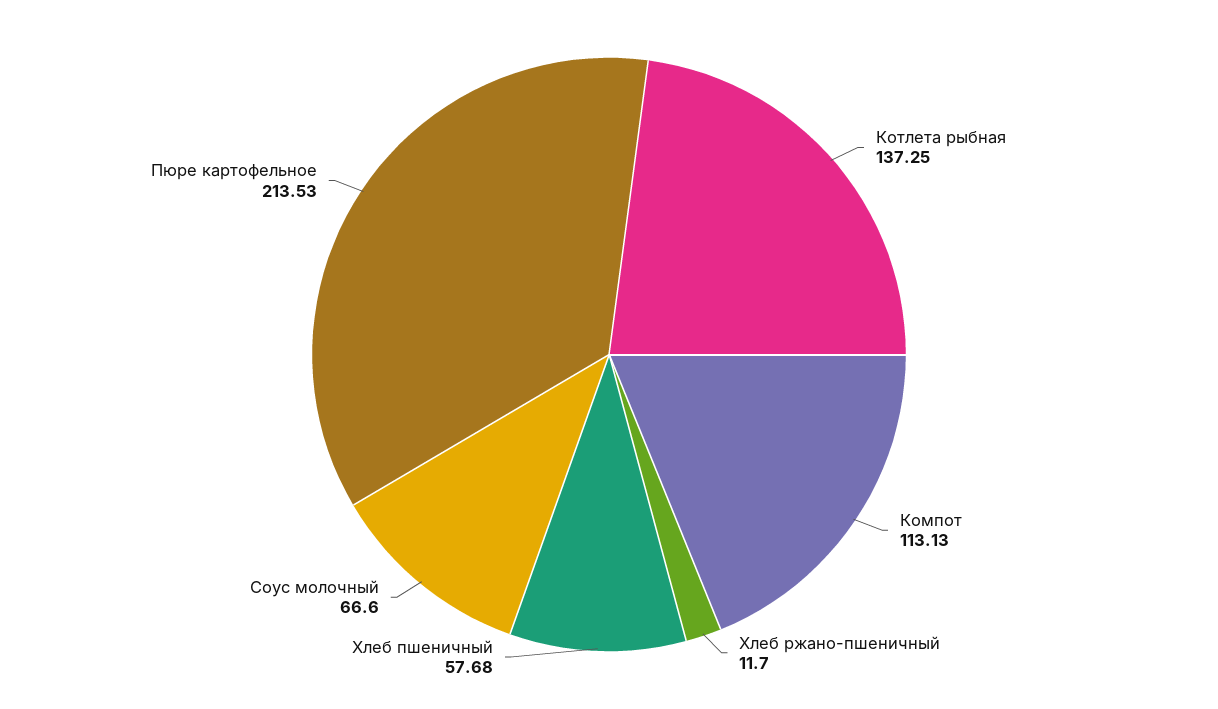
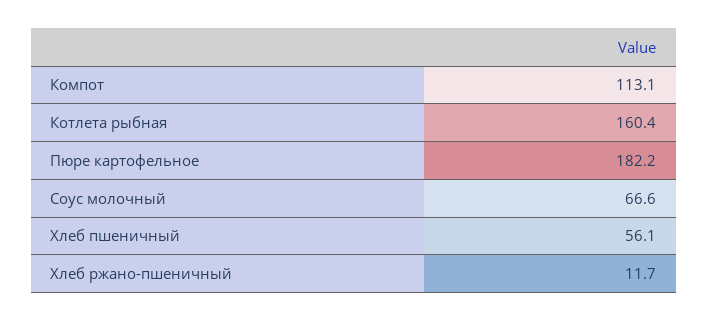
  {
-   "Котлета рыбная": 137.25,
+   "Котлета рыбная": 160.4,
    "Компот": 113.13,
    "Хлеб ржано-пшеничный": 11.7,
-   "Хлеб пшеничный": 57.68,
+   "Хлеб пшеничный": 56.1,
    "Соус молочный": 66.6,
-   "Пюре картофельное": 213.53
+   "Пюре картофельное": 182.2
  }

